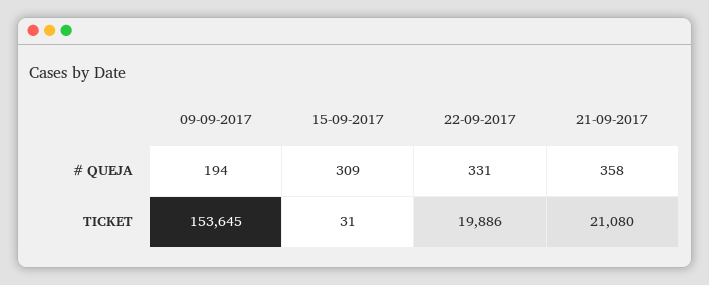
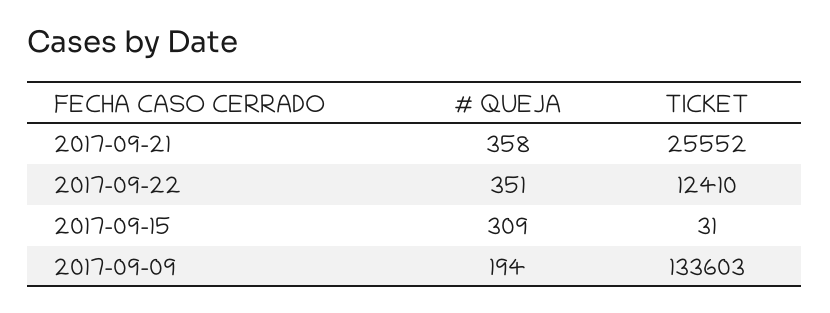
  {
    "09-09-2017": {
      "# QUEJA": 194,
-     "TICKET": 153645
+     "TICKET": 133603
    },
    "15-09-2017": {
      "# QUEJA": 309,
      "TICKET": 31
    },
    "22-09-2017": {
-     "# QUEJA": 331,
+     "# QUEJA": 351,
-     "TICKET": 19886
+     "TICKET": 12410
    },
    "21-09-2017": {
      "# QUEJA": 358,
-     "TICKET": 21080
+     "TICKET": 25552
    }
  }

